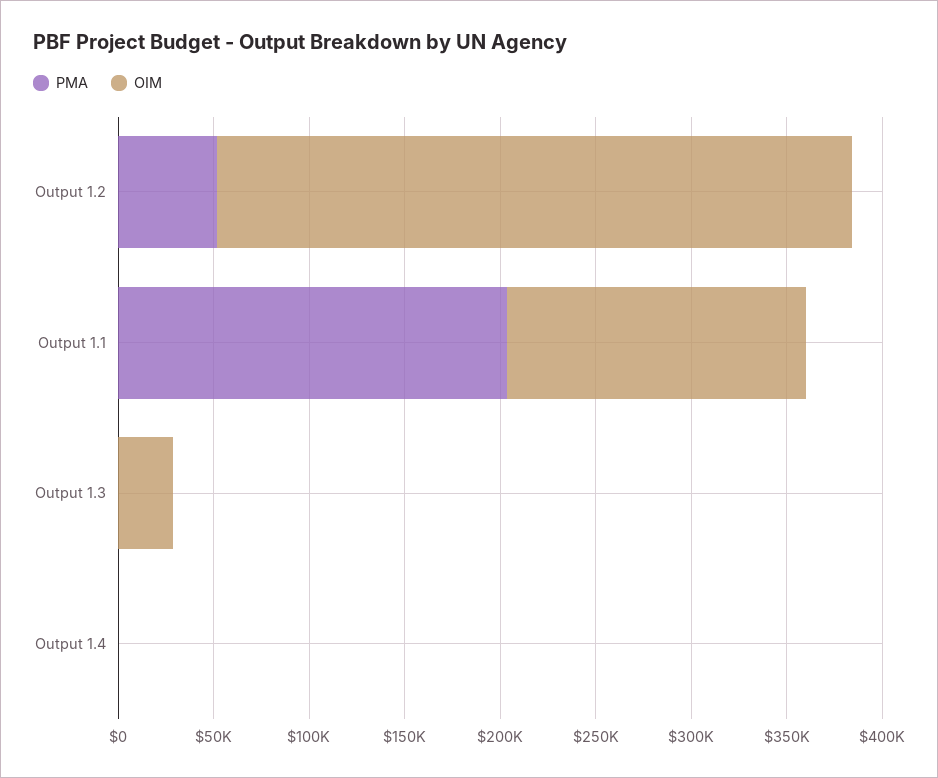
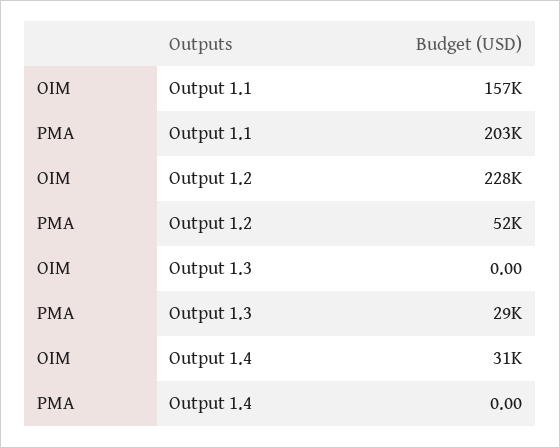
  {
    "PMA": {
      "Output 1.2": 52000,
      "Output 1.1": 203000,
-     "Output 1.3": 0,
+     "Output 1.3": 29000,
      "Output 1.4": 0
    },
    "OIM": {
-     "Output 1.2": 330000,
+     "Output 1.2": 228000,
      "Output 1.1": 157000,
-     "Output 1.3": 30000,
+     "Output 1.3": 0,
-     "Output 1.4": 0
+     "Output 1.4": 31000
    }
  }

